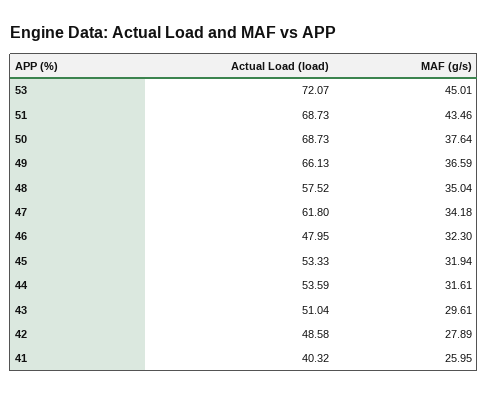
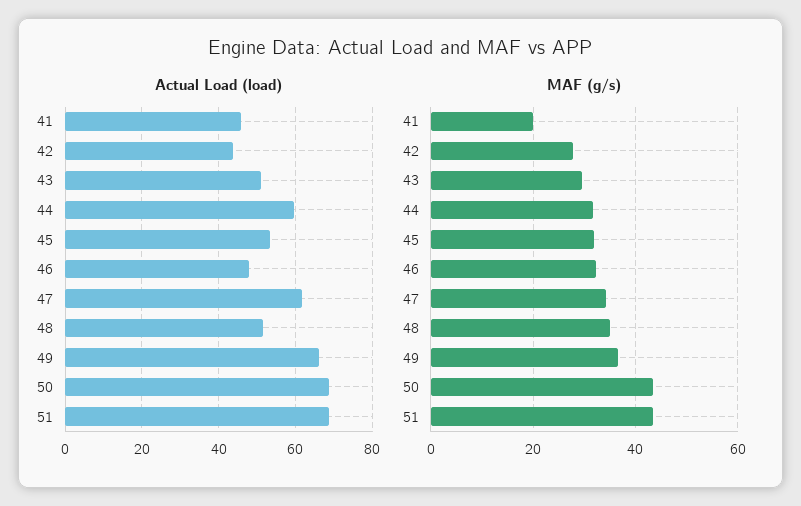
  {
    "Actual Load (load)": {
-     "53": 72.07,
      "51": 68.73,
      "50": 68.73,
      "49": 66.13,
-     "48": 57.52,
+     "48": 52,
      "47": 61.8,
      "46": 47.95,
      "45": 53.33,
-     "44": 53.59,
+     "44": 60,
      "43": 51.04,
-     "42": 48.58,
+     "42": 44,
-     "41": 40.32
+     "41": 46
    },
    "MAF (g/s)": {
-     "53": 45.01,
      "51": 43.46,
-     "50": 37.64,
+     "50": 44,
      "49": 36.59,
      "48": 35.04,
      "47": 34.18,
      "46": 32.3,
      "45": 31.94,
      "44": 31.61,
      "43": 29.61,
      "42": 27.89,
-     "41": 25.95
+     "41": 20
    }
  }

